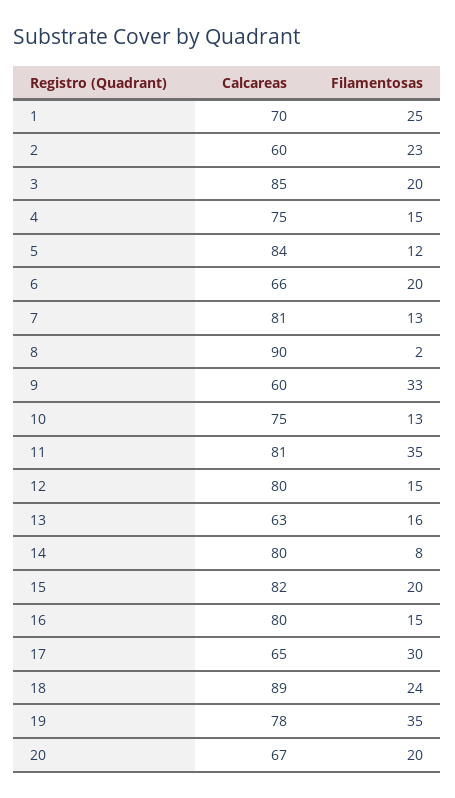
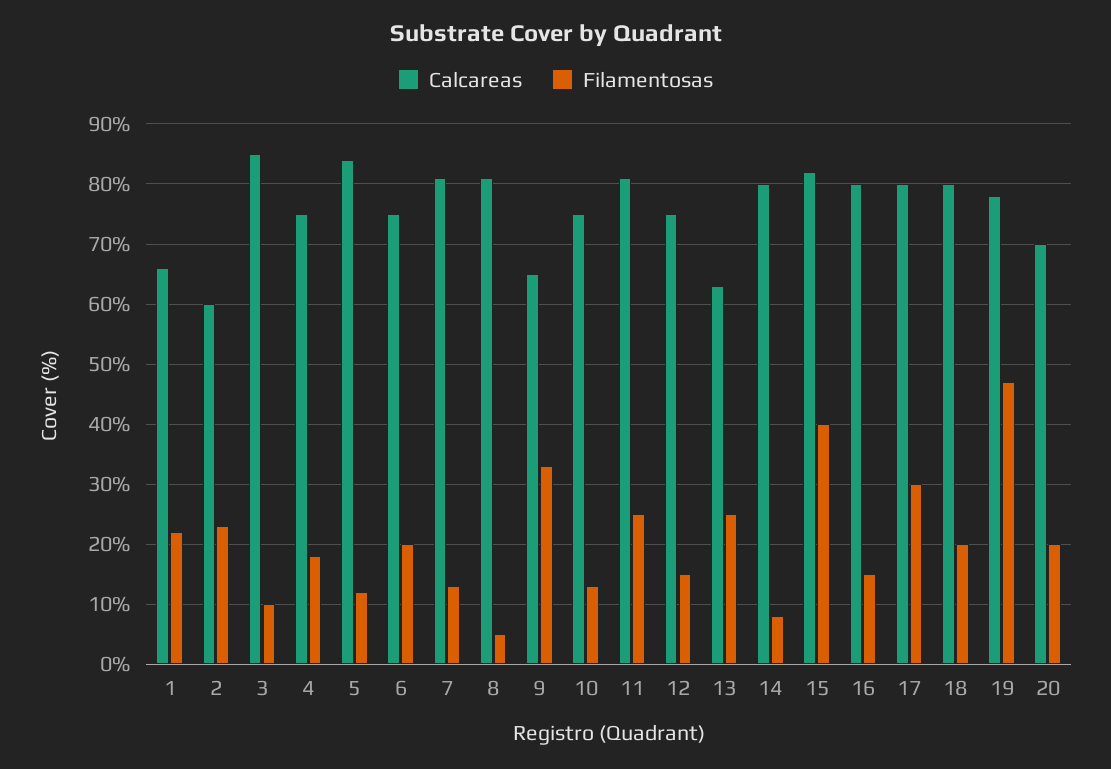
  {
    "Calcareas": {
-     "1": 70,
+     "1": 66,
      "2": 60,
      "3": 85,
      "4": 75,
      "5": 84,
-     "6": 66,
+     "6": 75,
      "7": 81,
-     "8": 90,
+     "8": 81,
-     "9": 60,
+     "9": 65,
      "10": 75,
      "11": 81,
-     "12": 80,
+     "12": 75,
      "13": 63,
      "14": 80,
      "15": 82,
      "16": 80,
-     "17": 65,
+     "17": 80,
-     "18": 89,
+     "18": 80,
      "19": 78,
-     "20": 67
+     "20": 70
    },
    "Filamentosas": {
-     "1": 25,
+     "1": 22,
      "2": 23,
-     "3": 20,
+     "3": 10,
-     "4": 15,
+     "4": 18,
      "5": 12,
      "6": 20,
      "7": 13,
-     "8": 2,
+     "8": 5,
      "9": 33,
      "10": 13,
-     "11": 35,
+     "11": 25,
      "12": 15,
-     "13": 16,
+     "13": 25,
      "14": 8,
-     "15": 20,
+     "15": 40,
      "16": 15,
      "17": 30,
-     "18": 24,
+     "18": 20,
-     "19": 35,
+     "19": 47,
      "20": 20
    }
  }

